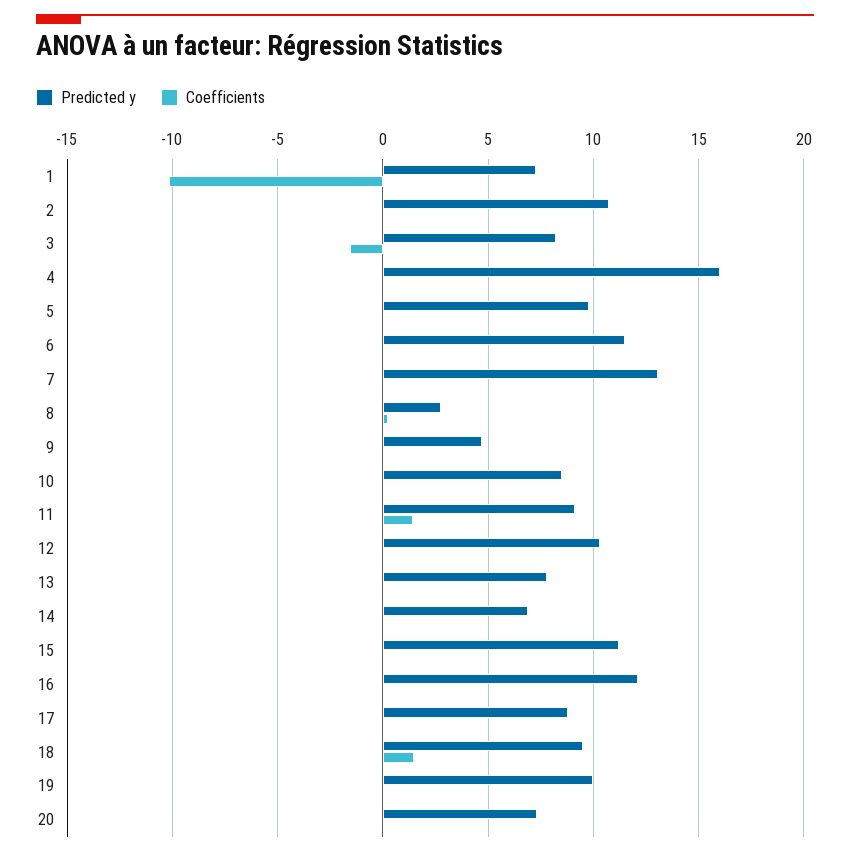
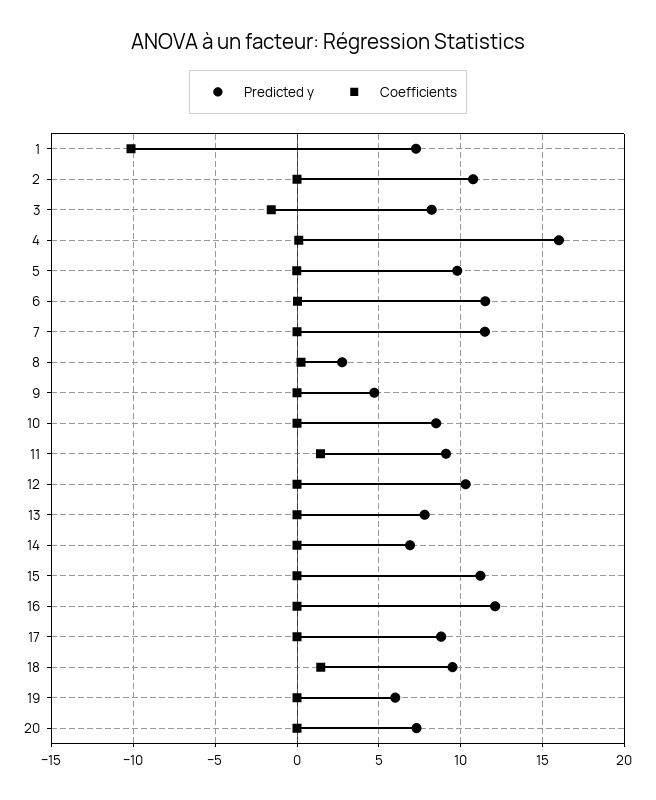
  {
    "Predicted y": {
      "1": 7.5,
      "2": 11,
      "3": 8,
      "4": 16,
      "5": 10,
      "6": 11.5,
-     "7": 13,
+     "7": 11.5,
      "8": 3,
      "9": 4.5,
      "10": 8.5,
      "11": 9,
      "12": 10.5,
      "13": 8,
      "14": 7,
      "15": 11,
      "16": 12,
      "17": 9,
      "18": 9.5,
-     "19": 10,
+     "19": 6,
      "20": 7.5
    },
    "Coefficients": {
      "1": -10,
      "2": 0,
      "3": -1.5,
      "4": 0,
      "5": 0,
      "6": 0,
      "7": 0,
      "8": 0.5,
      "9": 0,
      "10": 0,
      "11": 1.5,
      "12": 0,
      "13": 0,
      "14": 0,
      "15": 0,
      "16": 0,
      "17": 0,
      "18": 1.5,
      "19": 0,
      "20": 0
    }
  }

